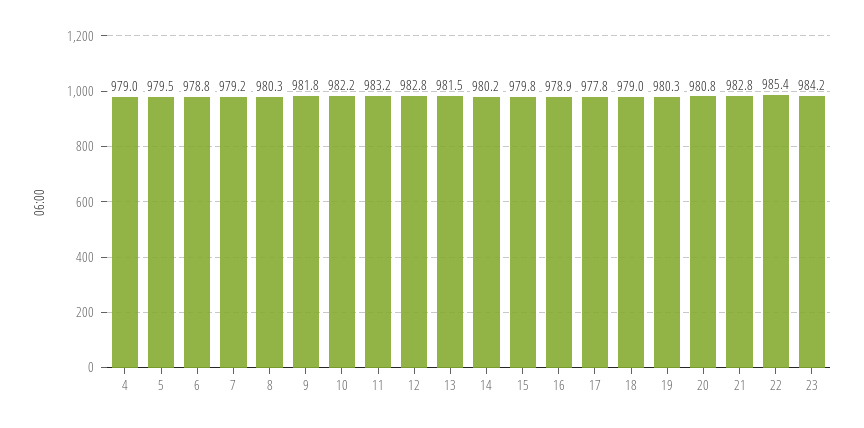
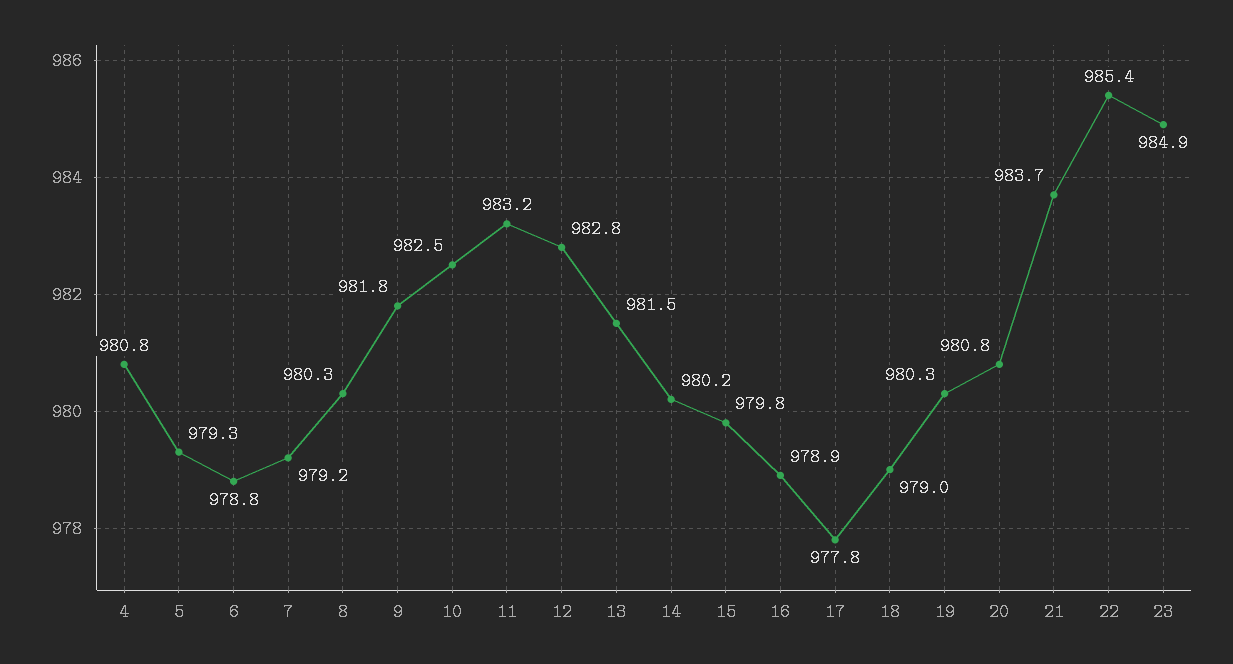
  {
-   "4": 979,
+   "4": 980.8,
-   "5": 979.5,
+   "5": 979.3,
    "6": 978.8,
    "7": 979.2,
    "8": 980.3,
    "9": 981.8,
-   "10": 982.2,
+   "10": 982.5,
    "11": 983.2,
    "12": 982.8,
    "13": 981.5,
    "14": 980.2,
    "15": 979.8,
    "16": 978.9,
    "17": 977.8,
    "18": 979,
    "19": 980.3,
    "20": 980.8,
-   "21": 982.8,
+   "21": 983.7,
    "22": 985.4,
-   "23": 984.2
+   "23": 984.9
  }

